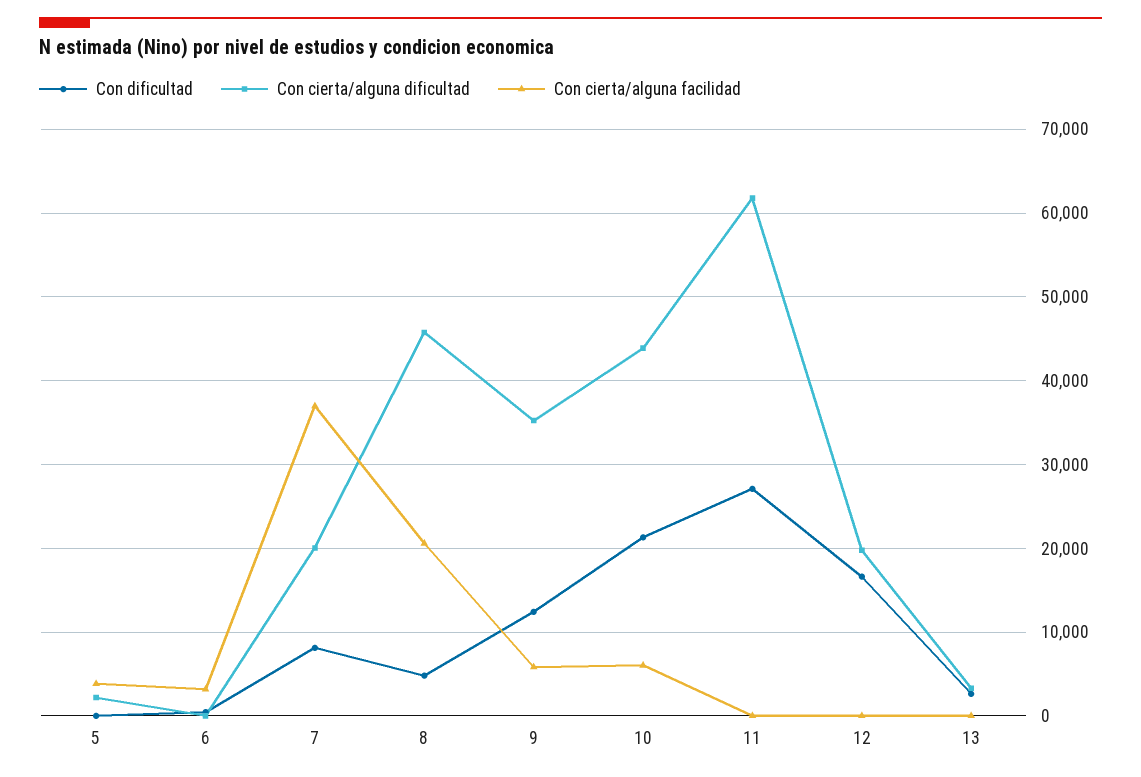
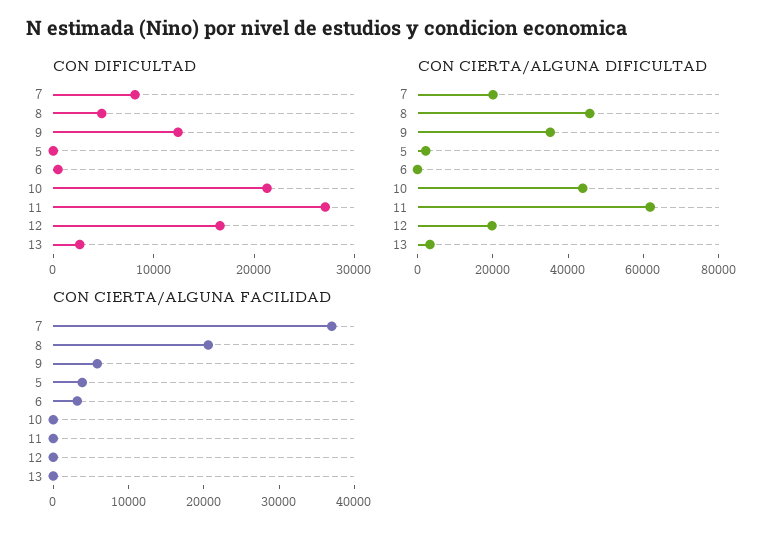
  {
    "Con dificultad": {
      "5": 0,
      "6": 0,
      "7": 8000,
      "8": 5000,
      "9": 12000,
      "10": 21000,
      "11": 27000,
      "12": 17000,
      "13": 3000
    },
    "Con cierta/alguna dificultad": {
      "5": 2000,
      "6": 0,
      "7": 20000,
      "8": 46000,
      "9": 35000,
      "10": 44000,
      "11": 62000,
      "12": 20000,
      "13": 3000
    },
    "Con cierta/alguna facilidad": {
      "5": 4000,
      "6": 3000,
      "7": 37000,
      "8": 21000,
      "9": 6000,
-     "10": 6000,
+     "10": 0,
      "11": 0,
      "12": 0,
      "13": 0
    }
  }

